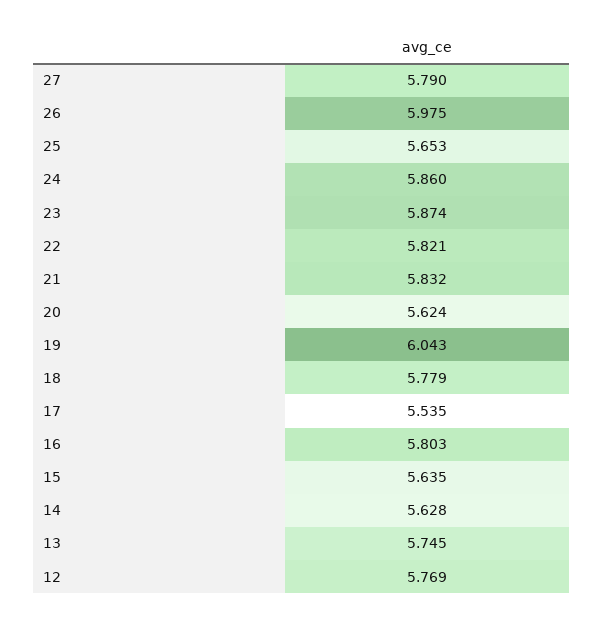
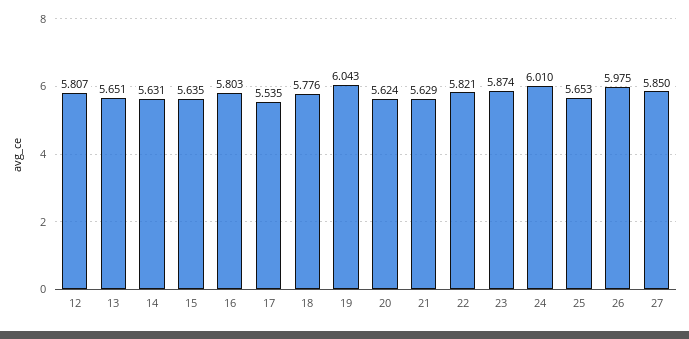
  {
-   "27": 5.79,
+   "27": 5.85,
    "26": 5.975,
    "25": 5.653,
-   "24": 5.86,
+   "24": 6.01,
    "23": 5.874,
    "22": 5.821,
-   "21": 5.832,
+   "21": 5.629,
    "20": 5.624,
    "19": 6.043,
-   "18": 5.779,
+   "18": 5.776,
    "17": 5.535,
    "16": 5.803,
    "15": 5.635,
-   "14": 5.628,
+   "14": 5.631,
-   "13": 5.745,
+   "13": 5.651,
-   "12": 5.769
+   "12": 5.807
  }

